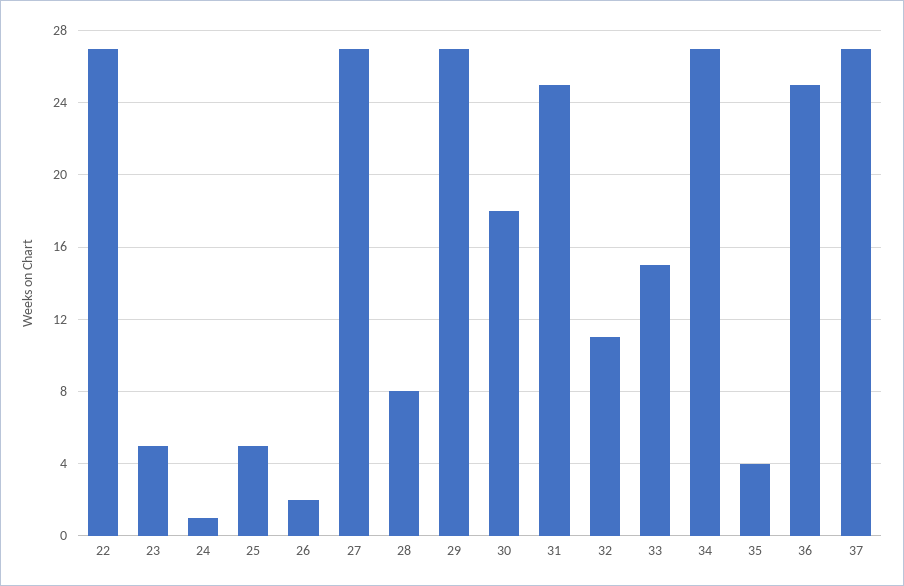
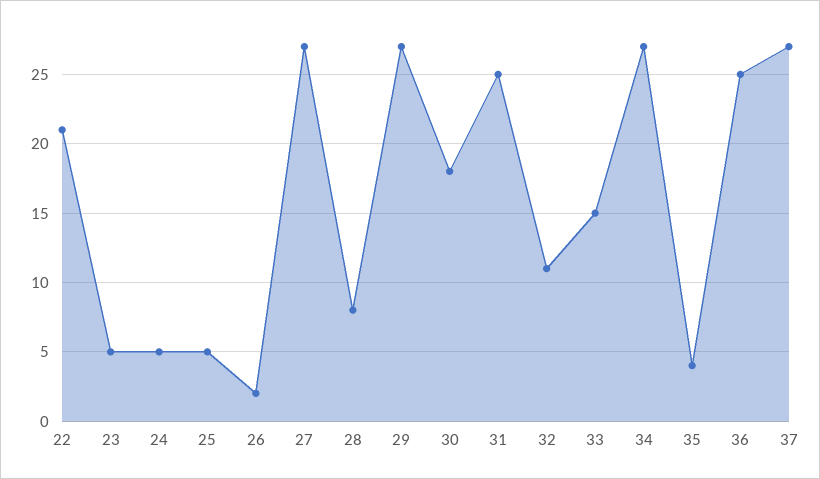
  {
-   "22": 27,
+   "22": 21,
    "23": 5,
-   "24": 1,
+   "24": 5,
    "25": 5,
    "26": 2,
    "27": 27,
    "28": 8,
    "29": 27,
    "30": 18,
    "31": 25,
    "32": 11,
    "33": 15,
    "34": 27,
    "35": 4,
    "36": 25,
    "37": 27
  }

